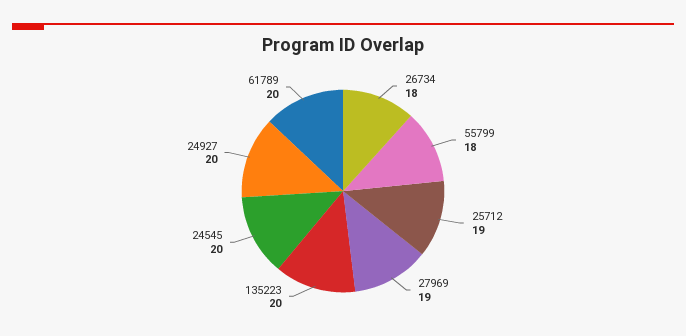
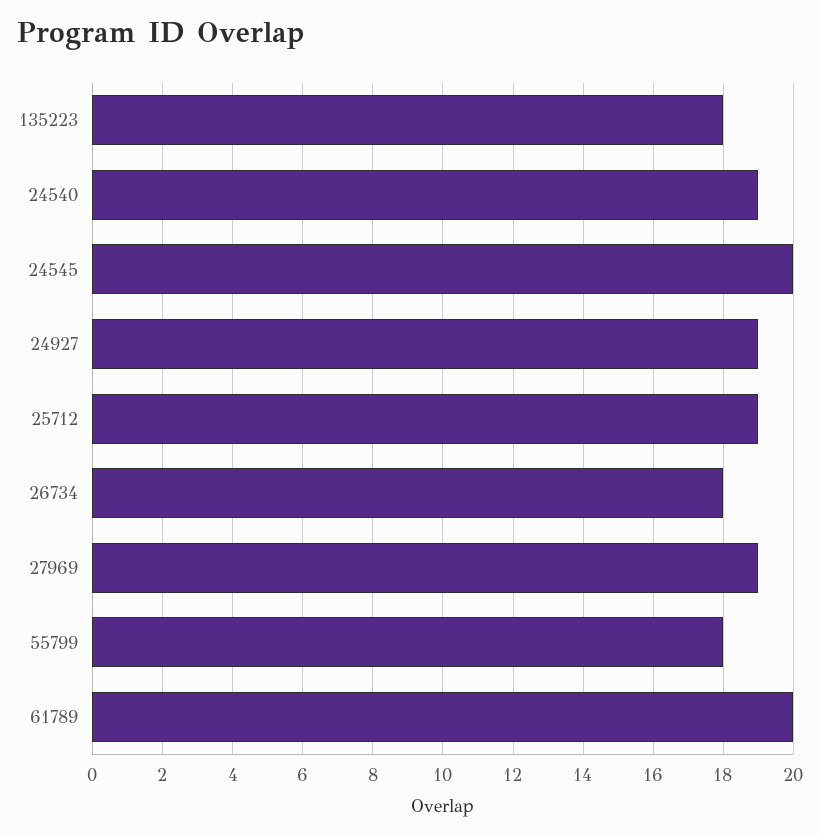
  {
    "26734": 18,
    "55799": 18,
    "25712": 19,
    "27969": 19,
-   "135223": 20,
+   "135223": 18,
    "24545": 20,
-   "24927": 20,
+   "24927": 19,
-   "61789": 20
+   "61789": 20,
+   "24540": 19
  }

